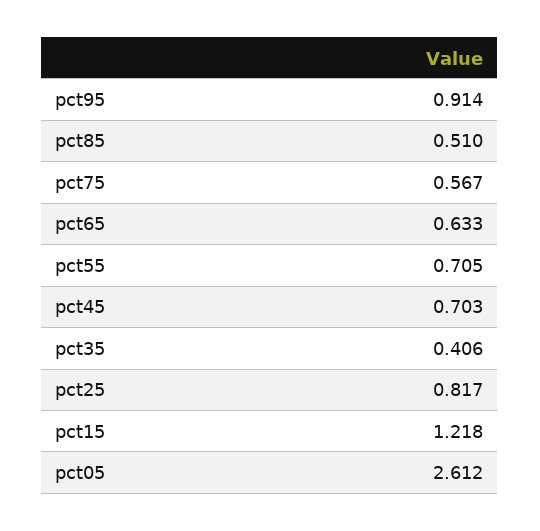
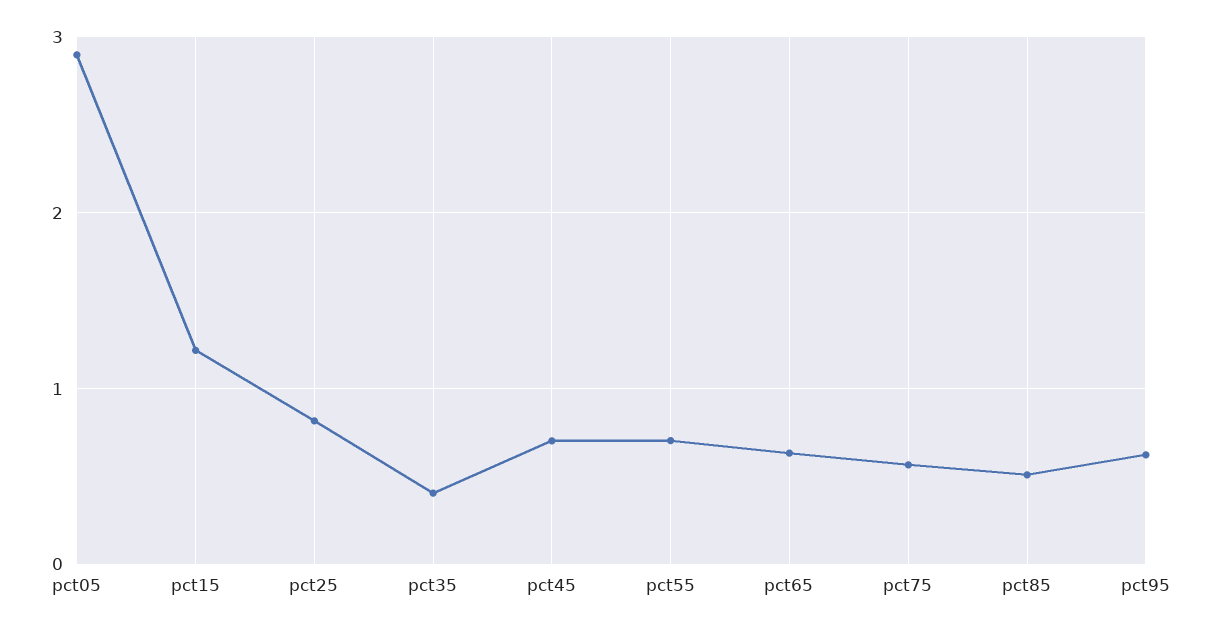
  {
-   "pct95": 0.914,
+   "pct95": 0.6,
    "pct85": 0.51,
    "pct75": 0.567,
    "pct65": 0.633,
    "pct55": 0.705,
    "pct45": 0.703,
    "pct35": 0.406,
    "pct25": 0.817,
    "pct15": 1.218,
-   "pct05": 2.612
+   "pct05": 2.9
  }

